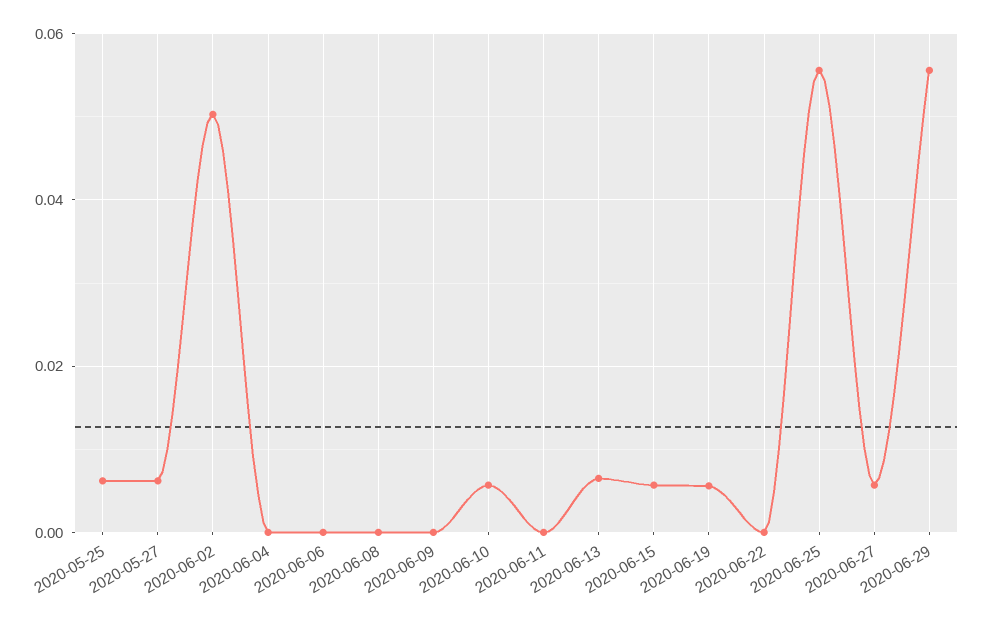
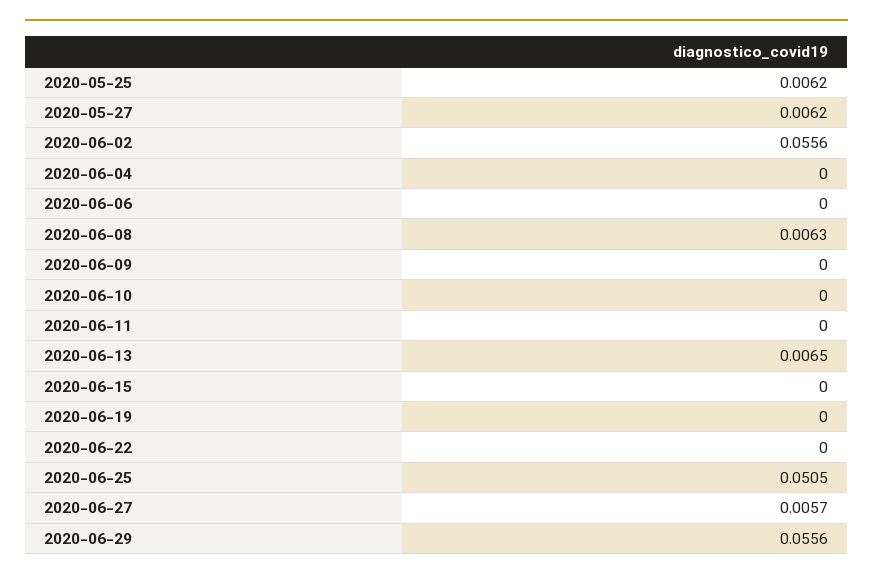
  {
    "2020-05-25": 0.0062,
    "2020-05-27": 0.0062,
-   "2020-06-02": 0.05,
+   "2020-06-02": 0.0556,
    "2020-06-04": 0,
    "2020-06-06": 0,
-   "2020-06-08": 0,
+   "2020-06-08": 0.0063,
    "2020-06-09": 0,
-   "2020-06-10": 0.006,
+   "2020-06-10": 0,
    "2020-06-11": 0,
    "2020-06-13": 0.0065,
-   "2020-06-15": 0.006,
+   "2020-06-15": 0,
-   "2020-06-19": 0.006,
+   "2020-06-19": 0,
    "2020-06-22": 0,
-   "2020-06-25": 0.056,
+   "2020-06-25": 0.0505,
    "2020-06-27": 0.0057,
    "2020-06-29": 0.0556
  }

